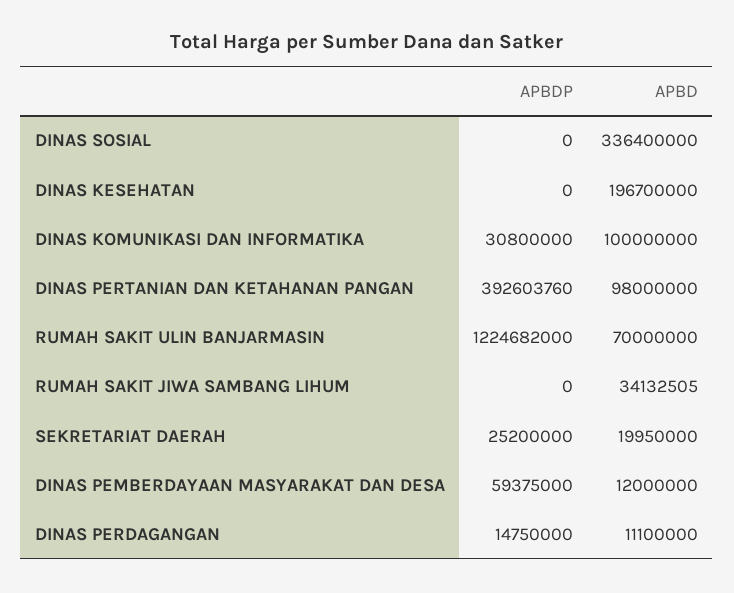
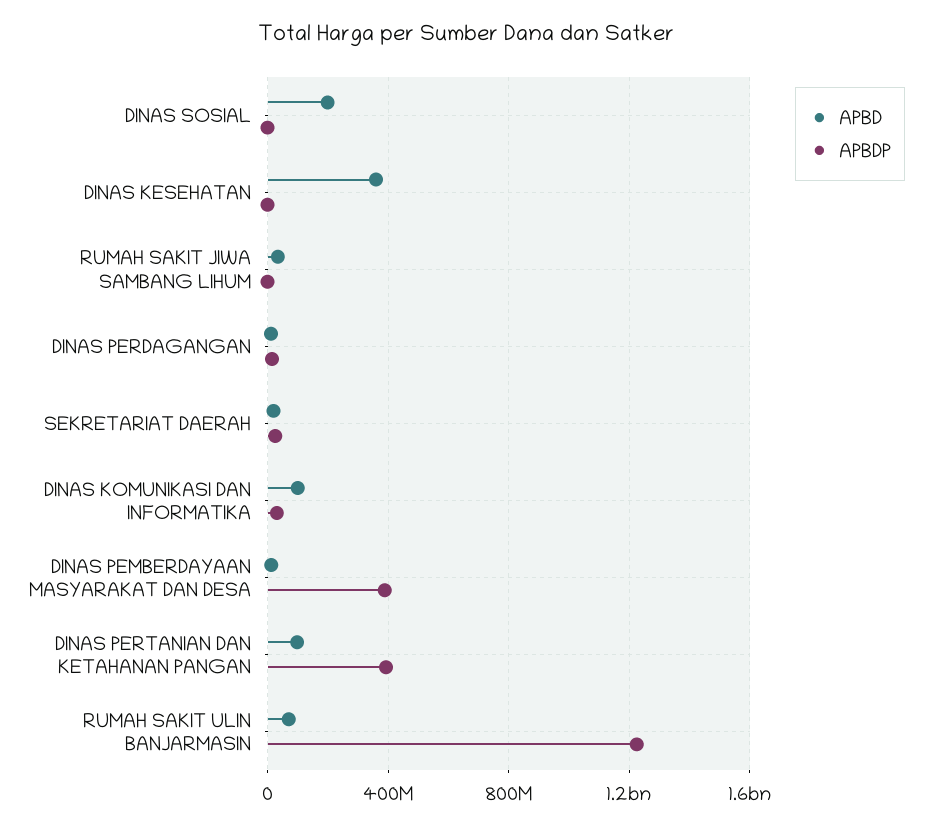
  {
    "APBDP": {
      "DINAS SOSIAL": 0,
      "DINAS KESEHATAN": 0,
      "DINAS KOMUNIKASI DAN INFORMATIKA": 30800000,
      "DINAS PERTANIAN DAN KETAHANAN PANGAN": 392603760,
      "RUMAH SAKIT ULIN BANJARMASIN": 1224682000,
      "RUMAH SAKIT JIWA SAMBANG LIHUM": 0,
      "SEKRETARIAT DAERAH": 25200000,
-     "DINAS PEMBERDAYAAN MASYARAKAT DAN DESA": 59375000,
+     "DINAS PEMBERDAYAAN MASYARAKAT DAN DESA": 400000000,
      "DINAS PERDAGANGAN": 14750000
    },
    "APBD": {
-     "DINAS SOSIAL": 336400000,
+     "DINAS SOSIAL": 200000000,
-     "DINAS KESEHATAN": 196700000,
+     "DINAS KESEHATAN": 350000000,
      "DINAS KOMUNIKASI DAN INFORMATIKA": 100000000,
      "DINAS PERTANIAN DAN KETAHANAN PANGAN": 98000000,
      "RUMAH SAKIT ULIN BANJARMASIN": 70000000,
      "RUMAH SAKIT JIWA SAMBANG LIHUM": 34132505,
      "SEKRETARIAT DAERAH": 19950000,
      "DINAS PEMBERDAYAAN MASYARAKAT DAN DESA": 12000000,
      "DINAS PERDAGANGAN": 11100000
    }
  }

